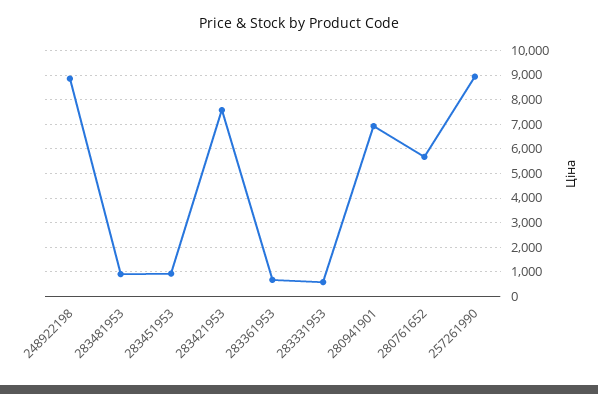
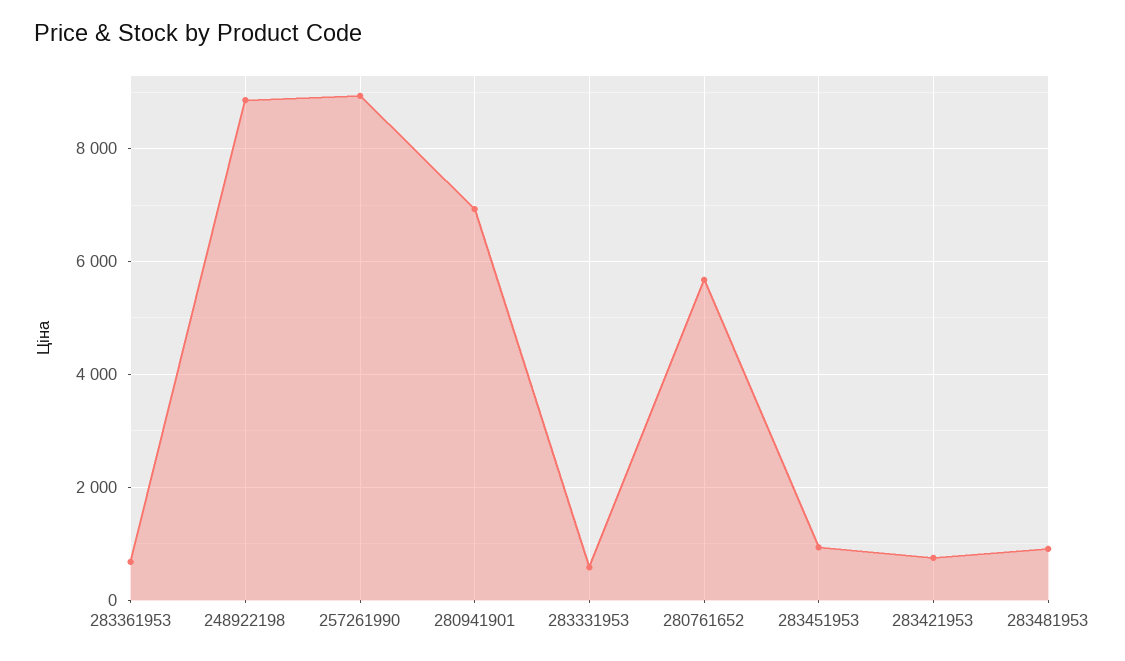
  {
    "248922198": 8800,
    "283481953": 1000,
    "283451953": 1000,
-   "283421953": 7500,
+   "283421953": 800,
    "283361953": 600,
    "283331953": 600,
    "280941901": 7000,
    "280761652": 5600,
    "257261990": 9000
  }

